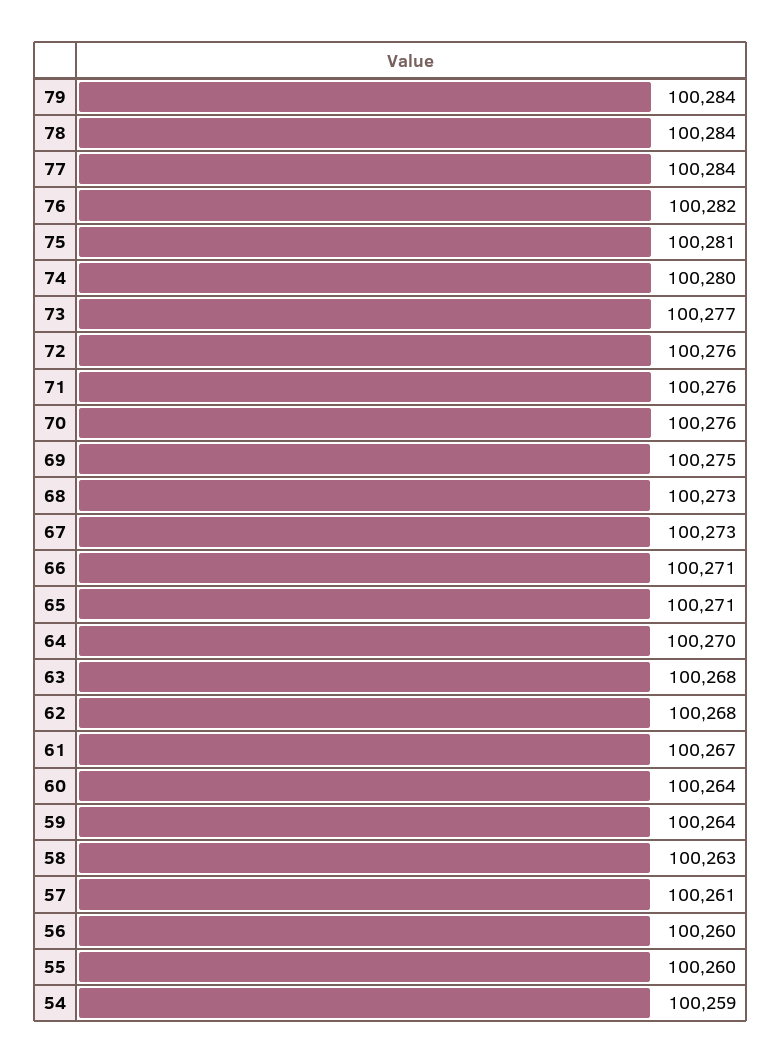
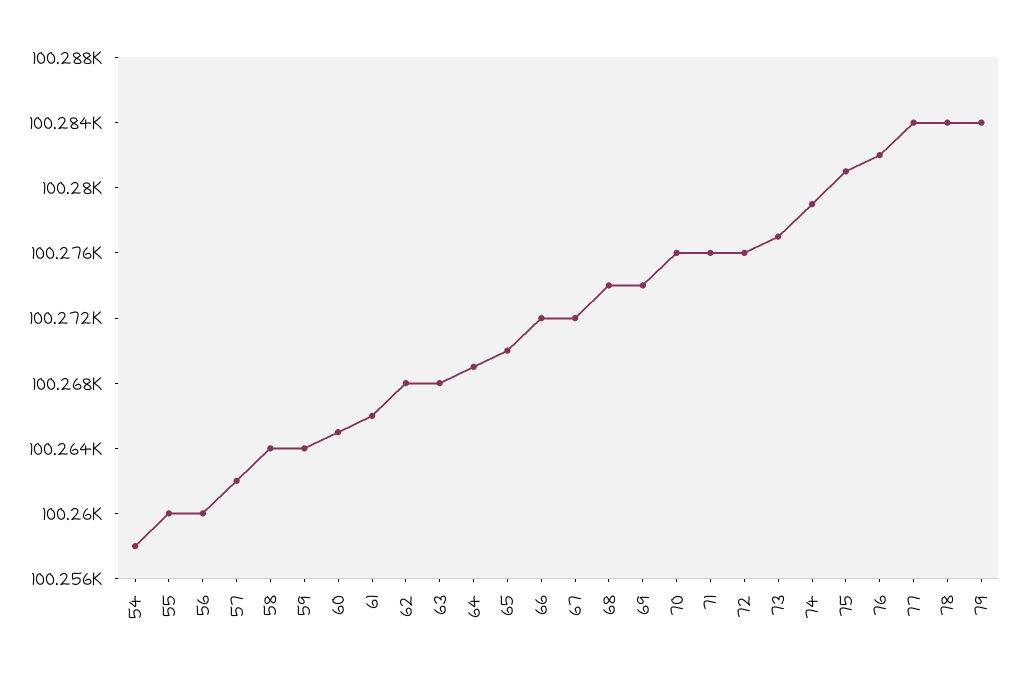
  {
    "79": 100284,
    "78": 100284,
    "77": 100284,
    "76": 100282,
    "75": 100281,
-   "74": 100280,
+   "74": 100279,
    "73": 100277,
    "72": 100276,
    "71": 100276,
    "70": 100276,
-   "69": 100275,
+   "69": 100274,
-   "68": 100273,
+   "68": 100274,
-   "67": 100273,
+   "67": 100272,
-   "66": 100271,
+   "66": 100272,
-   "65": 100271,
+   "65": 100270,
-   "64": 100270,
+   "64": 100269,
    "63": 100268,
    "62": 100268,
-   "61": 100267,
+   "61": 100266,
-   "60": 100264,
+   "60": 100265,
    "59": 100264,
-   "58": 100263,
+   "58": 100264,
-   "57": 100261,
+   "57": 100262,
    "56": 100260,
    "55": 100260,
-   "54": 100259
+   "54": 100258
  }

